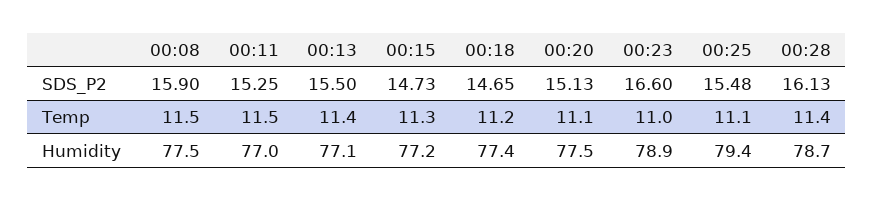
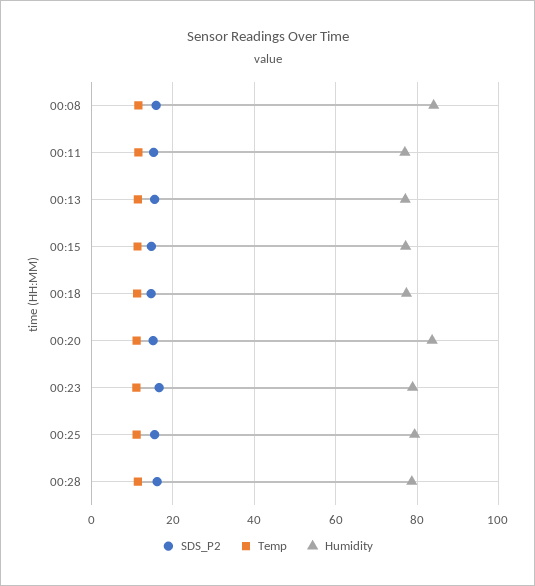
  {
    "SDS_P2": {
      "00:08": 15.9,
      "00:11": 15.25,
      "00:13": 15.5,
      "00:15": 14.73,
      "00:18": 14.65,
      "00:20": 15.13,
      "00:23": 16.6,
      "00:25": 15.48,
      "00:28": 16.13
    },
    "Temp": {
      "00:08": 11.5,
      "00:11": 11.5,
      "00:13": 11.4,
      "00:15": 11.3,
      "00:18": 11.2,
      "00:20": 11.1,
      "00:23": 11,
      "00:25": 11.1,
      "00:28": 11.4
    },
    "Humidity": {
-     "00:08": 77.5,
+     "00:08": 84,
      "00:11": 77,
      "00:13": 77.1,
      "00:15": 77.2,
      "00:18": 77.4,
-     "00:20": 77.5,
+     "00:20": 84,
      "00:23": 78.9,
      "00:25": 79.4,
      "00:28": 78.7
    }
  }

